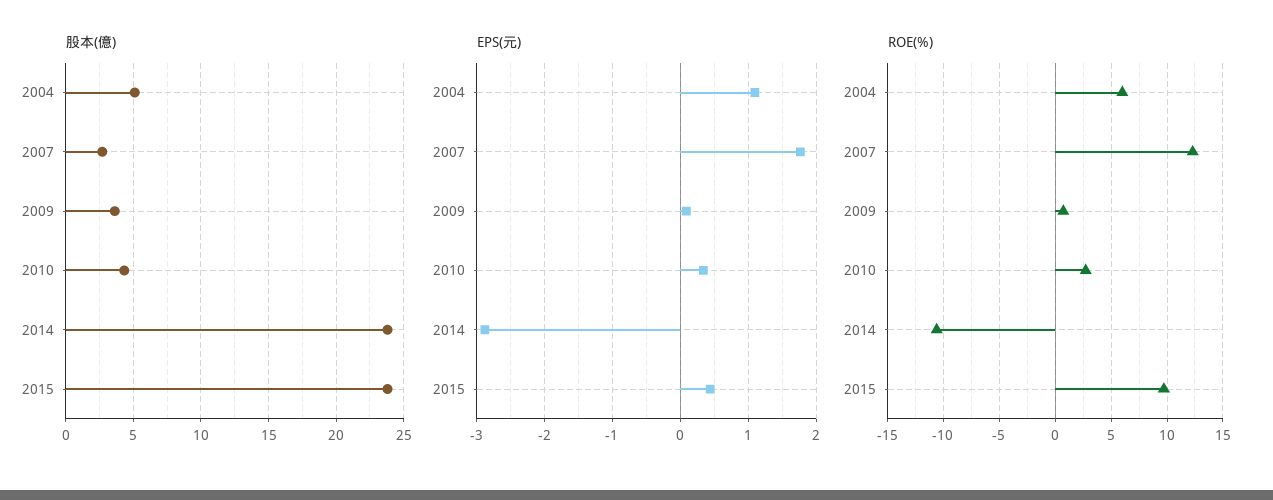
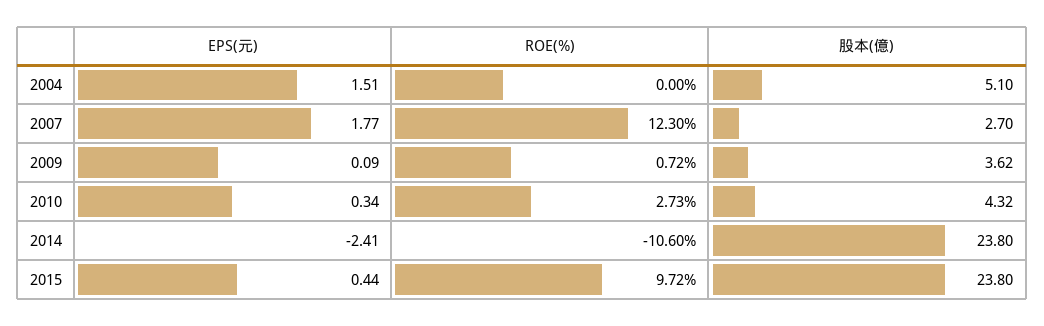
  {
    "股本(億)": {
      "2004": 5.1,
      "2007": 2.7,
      "2009": 3.62,
      "2010": 4.32,
      "2014": 23.8,
      "2015": 23.8
    },
    "EPS(元)": {
-     "2004": 1.1,
+     "2004": 1.51,
      "2007": 1.77,
      "2009": 0.09,
      "2010": 0.34,
-     "2014": -2.9,
+     "2014": -2.41,
      "2015": 0.44
    },
    "ROE(%)": {
-     "2004": 6,
+     "2004": 0,
      "2007": 12.3,
      "2009": 0.72,
      "2010": 2.73,
      "2014": -10.6,
      "2015": 9.72
    }
  }

